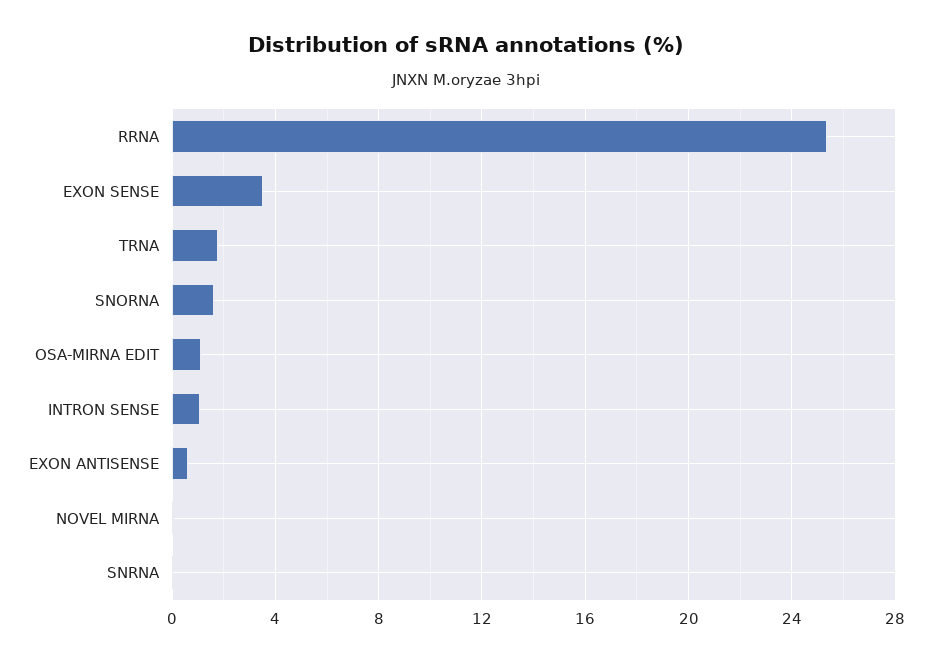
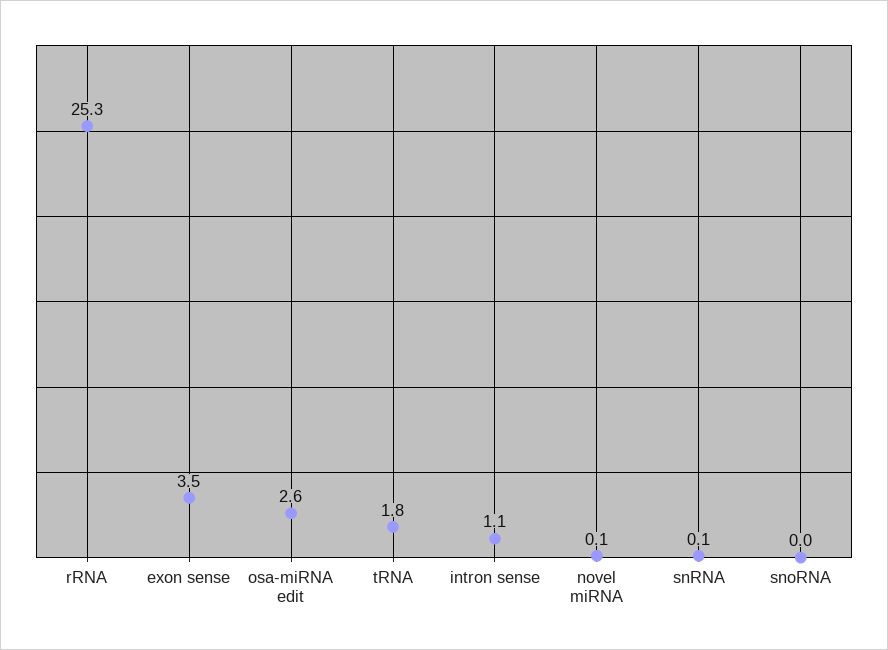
  {
    "RRNA": 25.3,
    "EXON SENSE": 3.5,
    "TRNA": 1.8,
-   "SNORNA": 1.5,
+   "SNORNA": 0,
-   "OSA-MIRNA EDIT": 1,
+   "OSA-MIRNA EDIT": 2.6,
    "INTRON SENSE": 1.1,
-   "EXON ANTISENSE": 0.5,
    "NOVEL MIRNA": 0.1,
    "SNRNA": 0.1
  }

